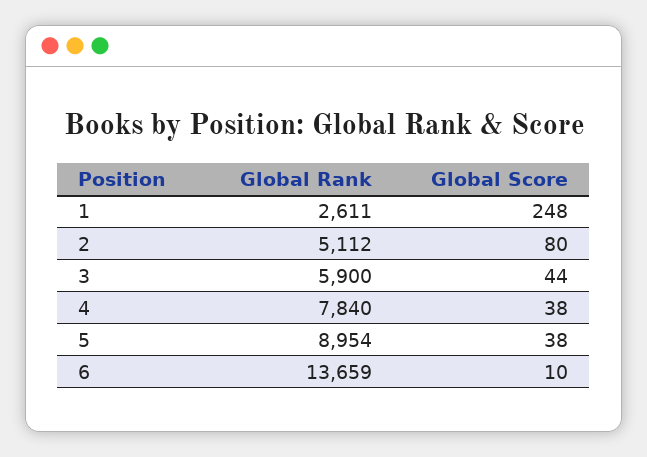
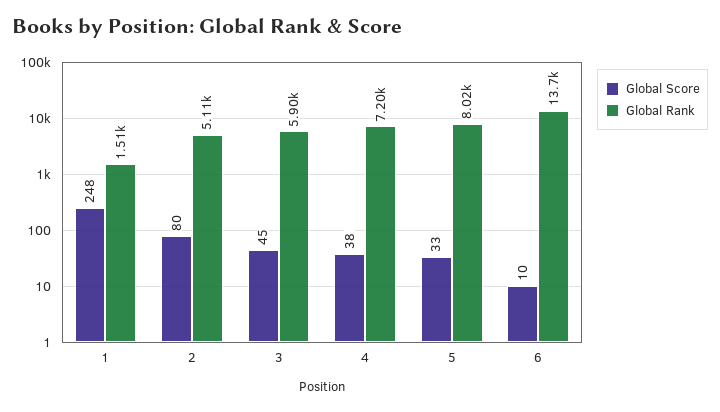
  {
    "Global Rank": {
-     "1": 2611,
+     "1": 1510,
      "2": 5112,
      "3": 5900,
-     "4": 7840,
+     "4": 7200,
-     "5": 8954,
+     "5": 8020,
      "6": 13659
    },
    "Global Score": {
      "1": 248,
      "2": 80,
-     "3": 44,
+     "3": 45,
      "4": 38,
-     "5": 38,
+     "5": 33,
      "6": 10
    }
  }

